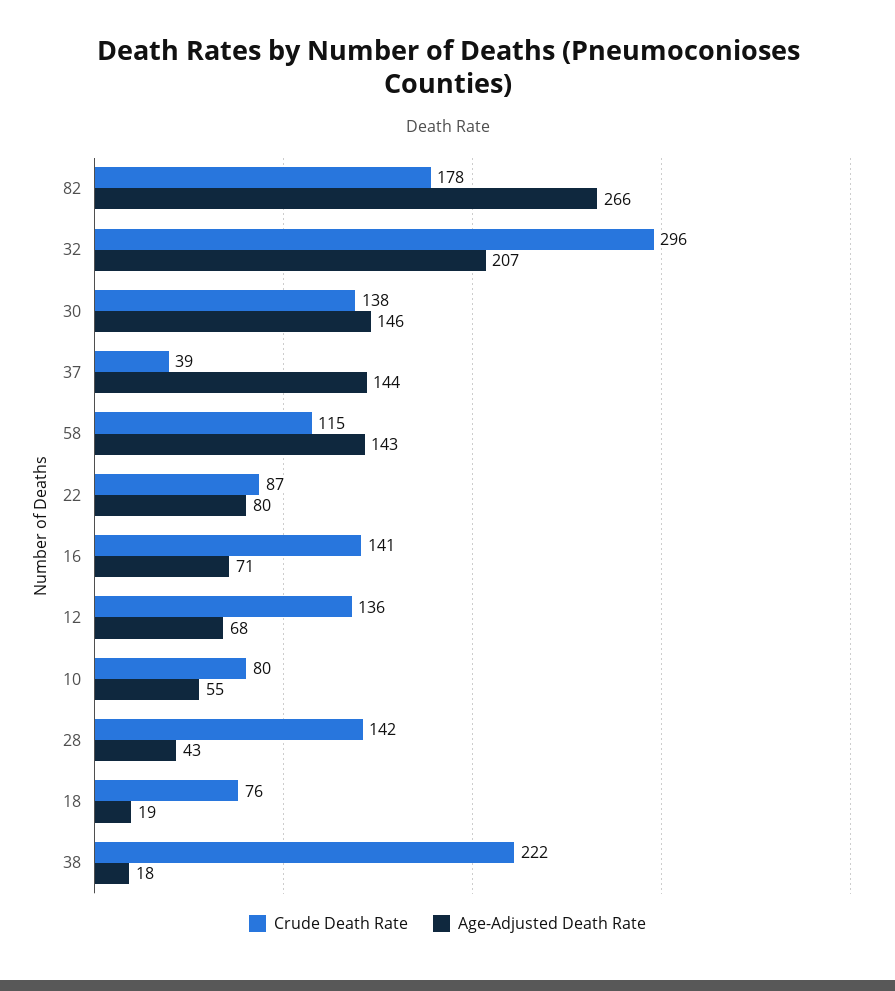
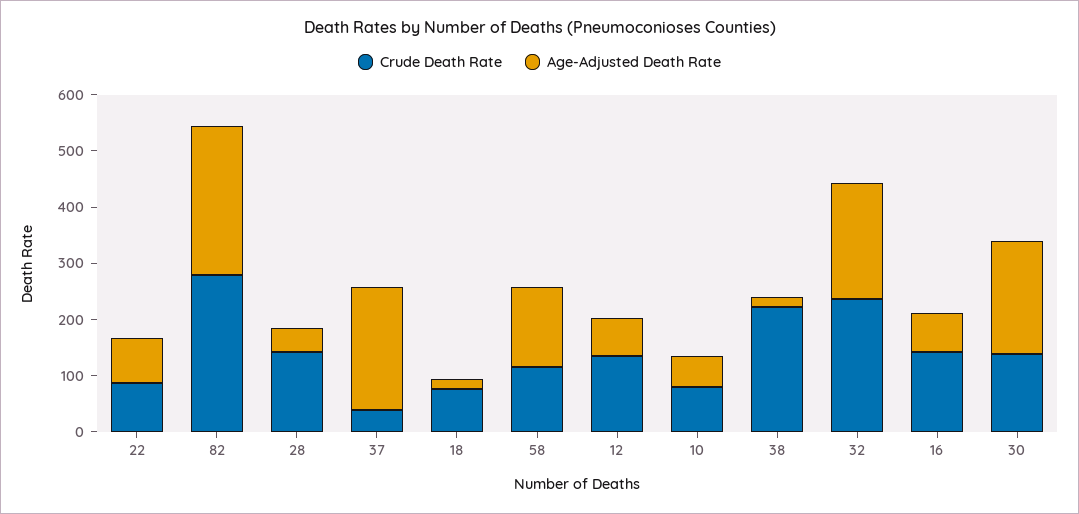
  {
    "Crude Death Rate": {
-     "82": 178,
+     "82": 280,
-     "32": 296,
+     "32": 240,
      "30": 138,
      "37": 39,
      "58": 115,
      "22": 87,
      "16": 141,
      "12": 136,
      "10": 80,
      "28": 142,
      "18": 76,
      "38": 222
    },
    "Age-Adjusted Death Rate": {
      "82": 266,
      "32": 207,
-     "30": 146,
+     "30": 200,
-     "37": 144,
+     "37": 220,
      "58": 143,
      "22": 80,
      "16": 71,
      "12": 68,
      "10": 55,
      "28": 43,
      "18": 19,
      "38": 18
    }
  }

